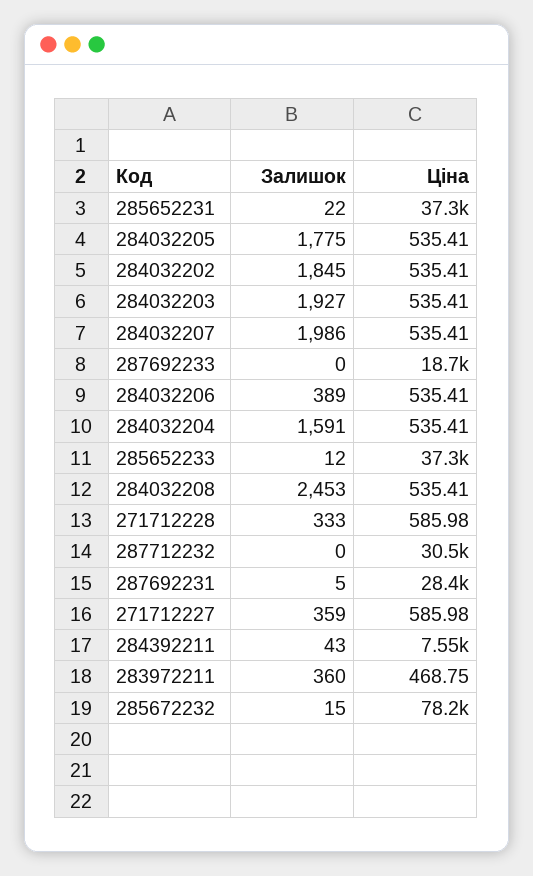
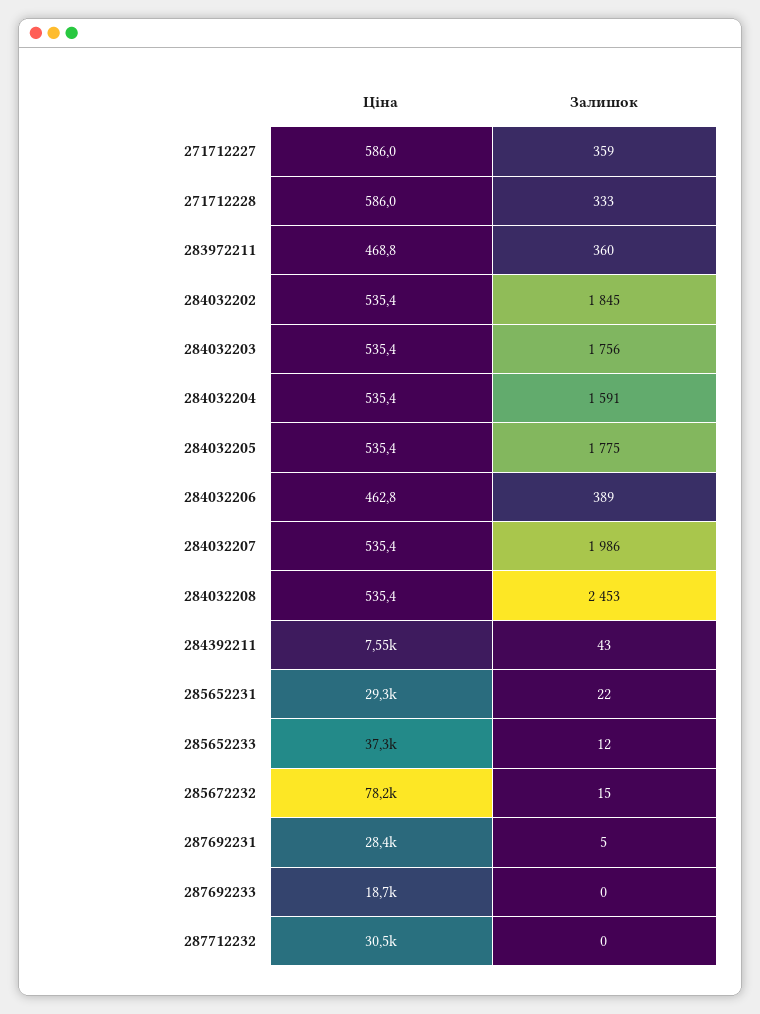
  {
    "Залишок": {
      "285652231": 22,
      "284032205": 1775,
      "284032202": 1845,
-     "284032203": 1927,
+     "284032203": 1756,
      "284032207": 1986,
      "287692233": 0,
      "284032206": 389,
      "284032204": 1591,
      "285652233": 12,
      "284032208": 2453,
      "271712228": 333,
      "287712232": 0,
      "287692231": 5,
      "271712227": 359,
      "284392211": 43,
      "283972211": 360,
      "285672232": 15
    },
    "Ціна": {
-     "285652231": 37300,
+     "285652231": 29300,
      "284032205": 535.41,
      "284032202": 535.41,
      "284032203": 535.41,
      "284032207": 535.41,
      "287692233": 18700,
-     "284032206": 535.41,
+     "284032206": 462.8,
      "284032204": 535.41,
      "285652233": 37300,
      "284032208": 535.41,
      "271712228": 585.98,
      "287712232": 30500,
      "287692231": 28400,
      "271712227": 585.98,
      "284392211": 7550,
      "283972211": 468.75,
      "285672232": 78200
    }
  }

